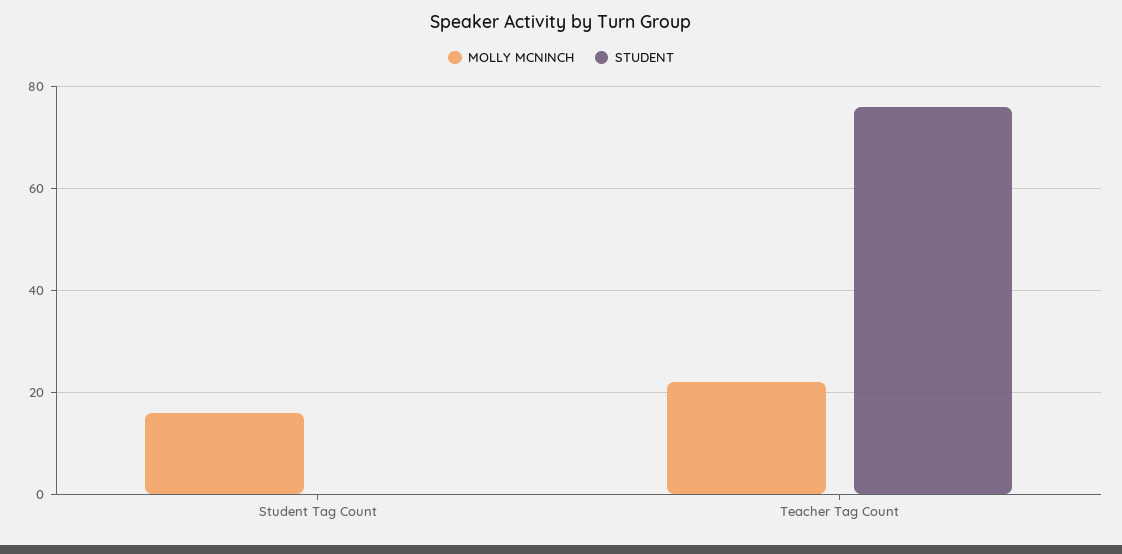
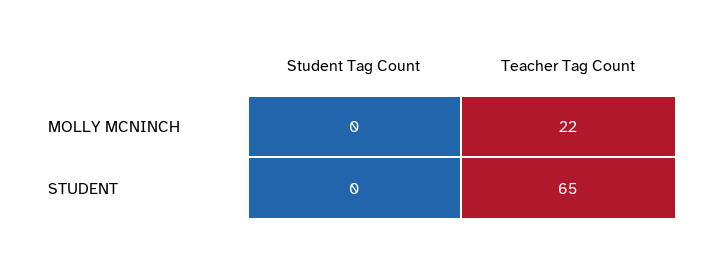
  {
    "MOLLY MCNINCH": {
-     "Student Tag Count": 15,
+     "Student Tag Count": 0,
      "Teacher Tag Count": 22
    },
    "STUDENT": {
      "Student Tag Count": 0,
-     "Teacher Tag Count": 75
+     "Teacher Tag Count": 65
    }
  }

